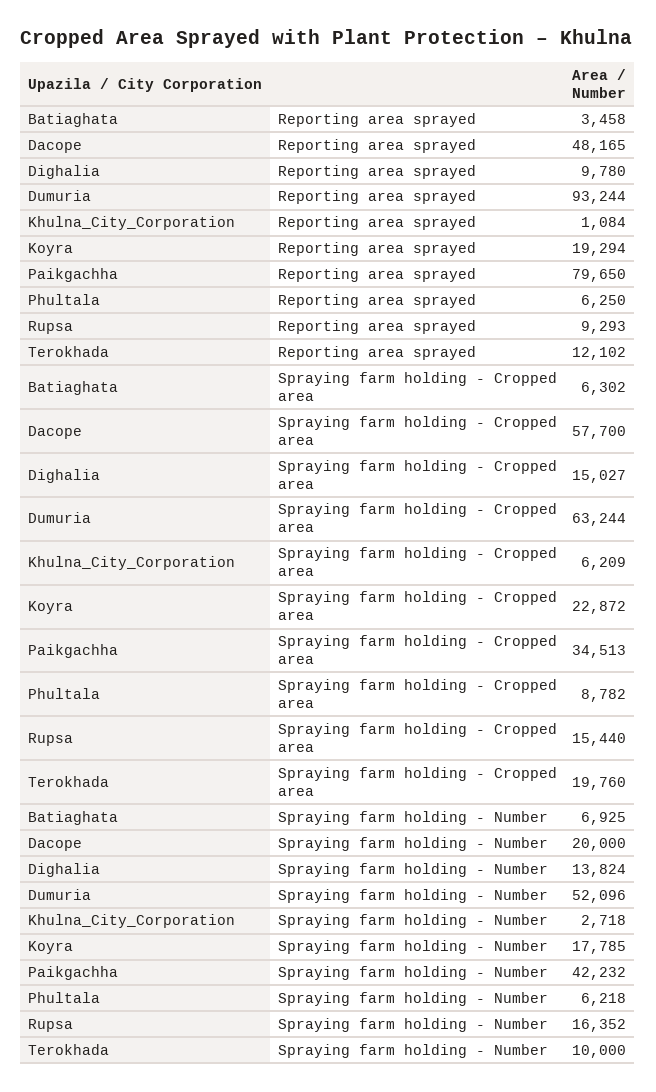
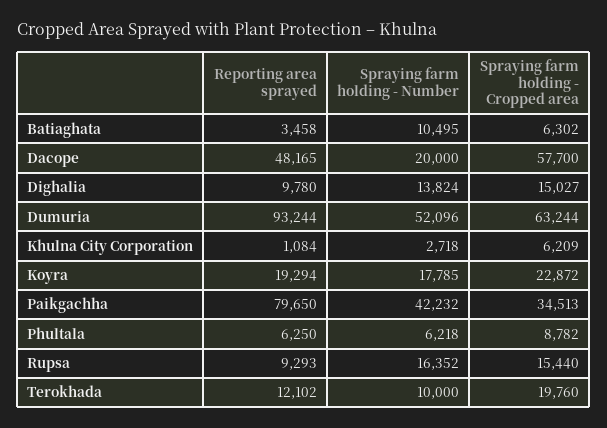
  {
    "Batiaghata": {
      "Reporting area sprayed": 3458,
      "Spraying farm holding - Cropped area": 6302,
-     "Spraying farm holding - Number": 6925
+     "Spraying farm holding - Number": 10495
    },
    "Dacope": {
      "Reporting area sprayed": 48165,
      "Spraying farm holding - Cropped area": 57700,
      "Spraying farm holding - Number": 20000
    },
    "Dighalia": {
      "Reporting area sprayed": 9780,
      "Spraying farm holding - Cropped area": 15027,
      "Spraying farm holding - Number": 13824
    },
    "Dumuria": {
      "Reporting area sprayed": 93244,
      "Spraying farm holding - Cropped area": 63244,
      "Spraying farm holding - Number": 52096
    },
    "Khulna_City_Corporation": {
      "Reporting area sprayed": 1084,
      "Spraying farm holding - Cropped area": 6209,
      "Spraying farm holding - Number": 2718
    },
    "Koyra": {
      "Reporting area sprayed": 19294,
      "Spraying farm holding - Cropped area": 22872,
      "Spraying farm holding - Number": 17785
    },
    "Paikgachha": {
      "Reporting area sprayed": 79650,
      "Spraying farm holding - Cropped area": 34513,
      "Spraying farm holding - Number": 42232
    },
    "Phultala": {
      "Reporting area sprayed": 6250,
      "Spraying farm holding - Cropped area": 8782,
      "Spraying farm holding - Number": 6218
    },
    "Rupsa": {
      "Reporting area sprayed": 9293,
      "Spraying farm holding - Cropped area": 15440,
      "Spraying farm holding - Number": 16352
    },
    "Terokhada": {
      "Reporting area sprayed": 12102,
      "Spraying farm holding - Cropped area": 19760,
      "Spraying farm holding - Number": 10000
    }
  }

